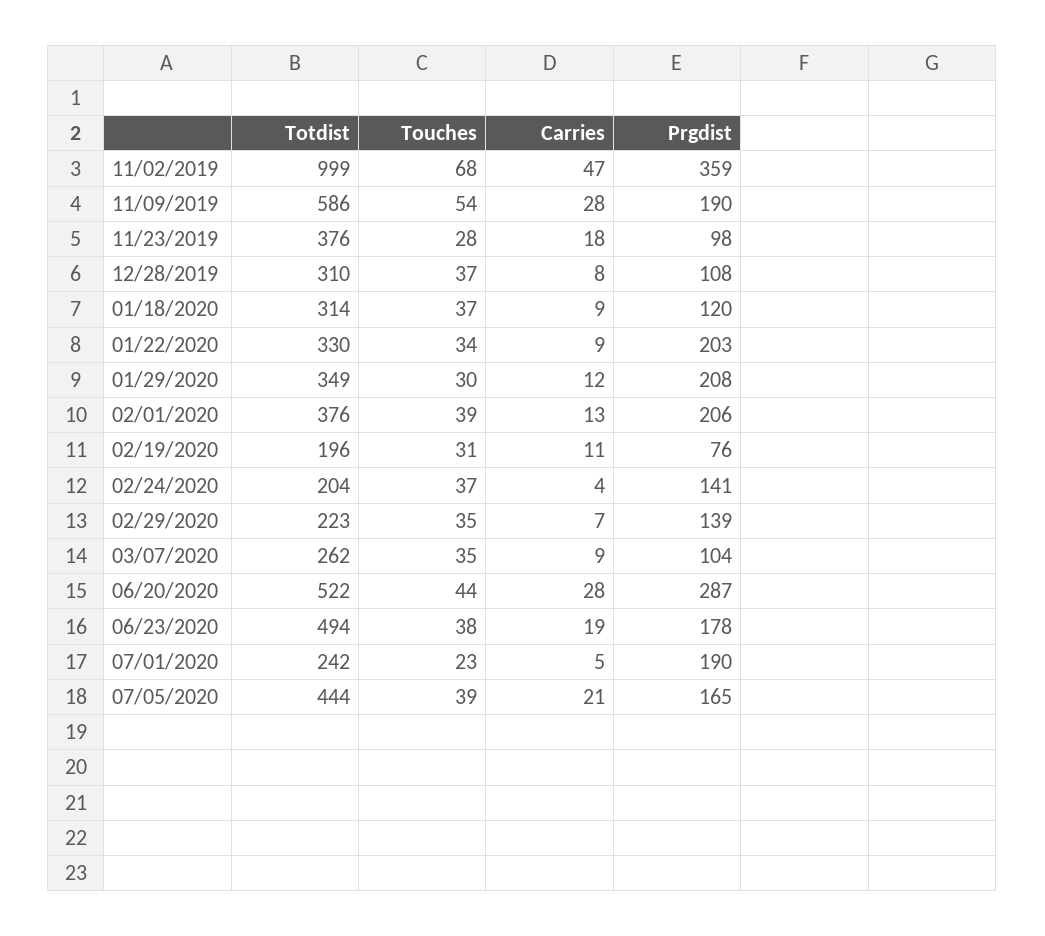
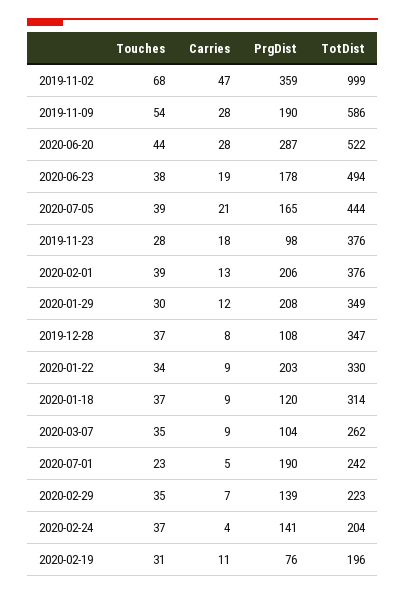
  {
    "Totdist": {
      "11/02/2019": 999,
      "11/09/2019": 586,
      "11/23/2019": 376,
-     "12/28/2019": 310,
+     "12/28/2019": 347,
      "01/18/2020": 314,
      "01/22/2020": 330,
      "01/29/2020": 349,
      "02/01/2020": 376,
      "02/19/2020": 196,
      "02/24/2020": 204,
      "02/29/2020": 223,
      "03/07/2020": 262,
      "06/20/2020": 522,
      "06/23/2020": 494,
      "07/01/2020": 242,
      "07/05/2020": 444
    },
    "Touches": {
      "11/02/2019": 68,
      "11/09/2019": 54,
      "11/23/2019": 28,
      "12/28/2019": 37,
      "01/18/2020": 37,
      "01/22/2020": 34,
      "01/29/2020": 30,
      "02/01/2020": 39,
      "02/19/2020": 31,
      "02/24/2020": 37,
      "02/29/2020": 35,
      "03/07/2020": 35,
      "06/20/2020": 44,
      "06/23/2020": 38,
      "07/01/2020": 23,
      "07/05/2020": 39
    },
    "Carries": {
      "11/02/2019": 47,
      "11/09/2019": 28,
      "11/23/2019": 18,
      "12/28/2019": 8,
      "01/18/2020": 9,
      "01/22/2020": 9,
      "01/29/2020": 12,
      "02/01/2020": 13,
      "02/19/2020": 11,
      "02/24/2020": 4,
      "02/29/2020": 7,
      "03/07/2020": 9,
      "06/20/2020": 28,
      "06/23/2020": 19,
      "07/01/2020": 5,
      "07/05/2020": 21
    },
    "Prgdist": {
      "11/02/2019": 359,
      "11/09/2019": 190,
      "11/23/2019": 98,
      "12/28/2019": 108,
      "01/18/2020": 120,
      "01/22/2020": 203,
      "01/29/2020": 208,
      "02/01/2020": 206,
      "02/19/2020": 76,
      "02/24/2020": 141,
      "02/29/2020": 139,
      "03/07/2020": 104,
      "06/20/2020": 287,
      "06/23/2020": 178,
      "07/01/2020": 190,
      "07/05/2020": 165
    }
  }

